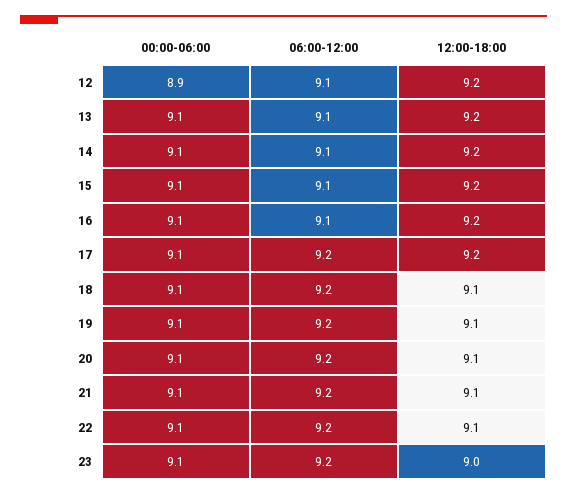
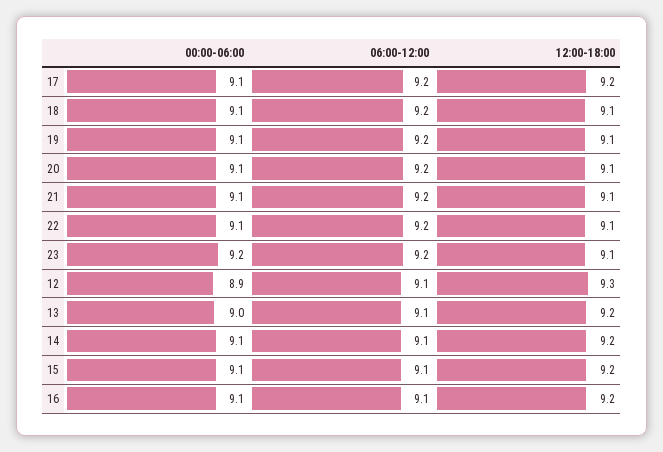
  {
    "00:00-06:00": {
      "12": 8.9,
-     "13": 9.1,
+     "13": 9,
      "14": 9.1,
      "15": 9.1,
      "16": 9.1,
      "17": 9.1,
      "18": 9.1,
      "19": 9.1,
      "20": 9.1,
      "21": 9.1,
      "22": 9.1,
-     "23": 9.1
+     "23": 9.2
    },
    "06:00-12:00": {
      "12": 9.1,
      "13": 9.1,
      "14": 9.1,
      "15": 9.1,
      "16": 9.1,
      "17": 9.2,
      "18": 9.2,
      "19": 9.2,
      "20": 9.2,
      "21": 9.2,
      "22": 9.2,
      "23": 9.2
    },
    "12:00-18:00": {
-     "12": 9.2,
+     "12": 9.3,
      "13": 9.2,
      "14": 9.2,
      "15": 9.2,
      "16": 9.2,
      "17": 9.2,
      "18": 9.1,
      "19": 9.1,
      "20": 9.1,
      "21": 9.1,
      "22": 9.1,
-     "23": 9
+     "23": 9.1
    }
  }

